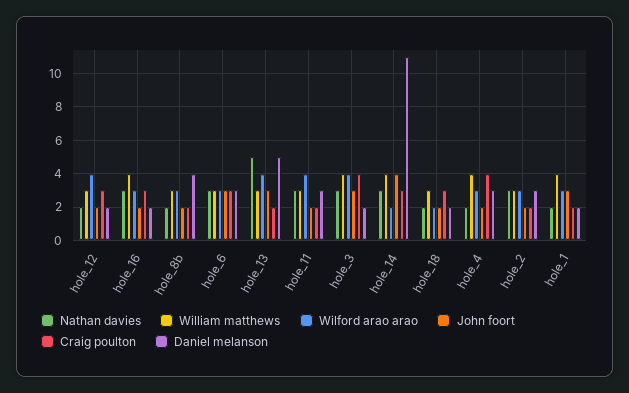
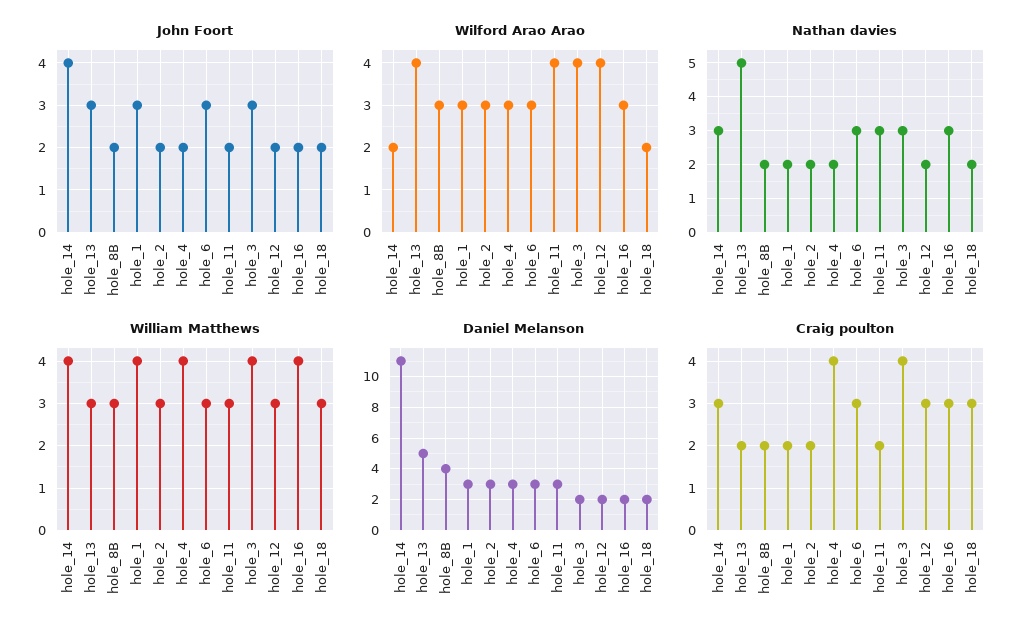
  {
    "Nathan davies": {
      "hole_12": 2,
      "hole_16": 3,
      "hole_8b": 2,
      "hole_6": 3,
      "hole_13": 5,
      "hole_11": 3,
      "hole_3": 3,
      "hole_14": 3,
      "hole_18": 2,
      "hole_4": 2,
-     "hole_2": 3,
+     "hole_2": 2,
      "hole_1": 2
    },
    "William matthews": {
      "hole_12": 3,
      "hole_16": 4,
      "hole_8b": 3,
      "hole_6": 3,
      "hole_13": 3,
      "hole_11": 3,
      "hole_3": 4,
      "hole_14": 4,
      "hole_18": 3,
      "hole_4": 4,
      "hole_2": 3,
      "hole_1": 4
    },
    "Wilford arao arao": {
      "hole_12": 4,
      "hole_16": 3,
      "hole_8b": 3,
      "hole_6": 3,
      "hole_13": 4,
      "hole_11": 4,
      "hole_3": 4,
      "hole_14": 2,
      "hole_18": 2,
      "hole_4": 3,
      "hole_2": 3,
      "hole_1": 3
    },
    "John foort": {
      "hole_12": 2,
      "hole_16": 2,
      "hole_8b": 2,
      "hole_6": 3,
      "hole_13": 3,
      "hole_11": 2,
      "hole_3": 3,
      "hole_14": 4,
      "hole_18": 2,
      "hole_4": 2,
      "hole_2": 2,
      "hole_1": 3
    },
    "Craig poulton": {
      "hole_12": 3,
      "hole_16": 3,
      "hole_8b": 2,
      "hole_6": 3,
      "hole_13": 2,
      "hole_11": 2,
      "hole_3": 4,
      "hole_14": 3,
      "hole_18": 3,
      "hole_4": 4,
      "hole_2": 2,
      "hole_1": 2
    },
    "Daniel melanson": {
      "hole_12": 2,
      "hole_16": 2,
      "hole_8b": 4,
      "hole_6": 3,
      "hole_13": 5,
      "hole_11": 3,
      "hole_3": 2,
      "hole_14": 11,
      "hole_18": 2,
      "hole_4": 3,
      "hole_2": 3,
-     "hole_1": 2
+     "hole_1": 3
    }
  }

